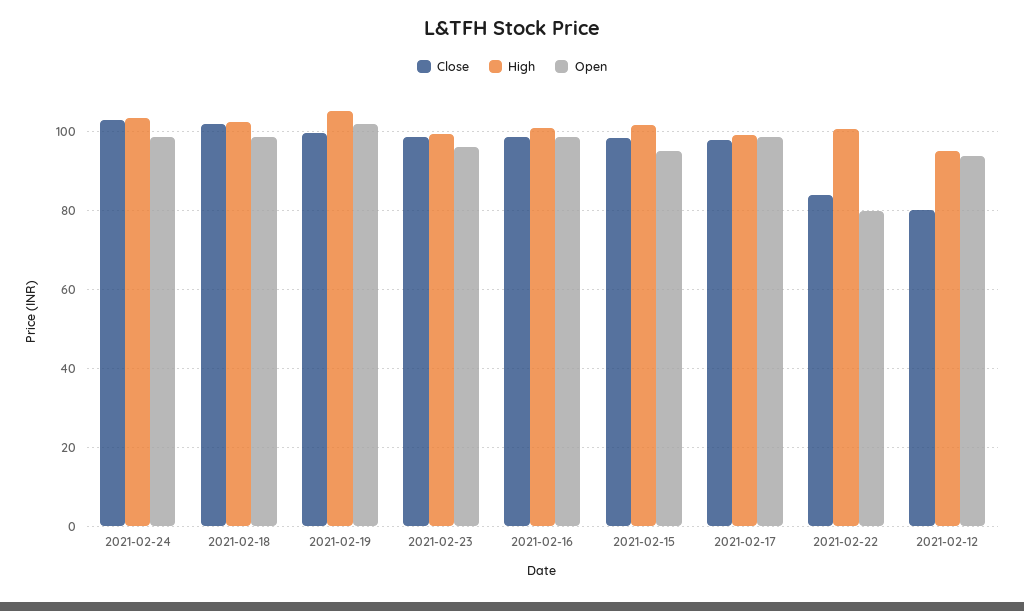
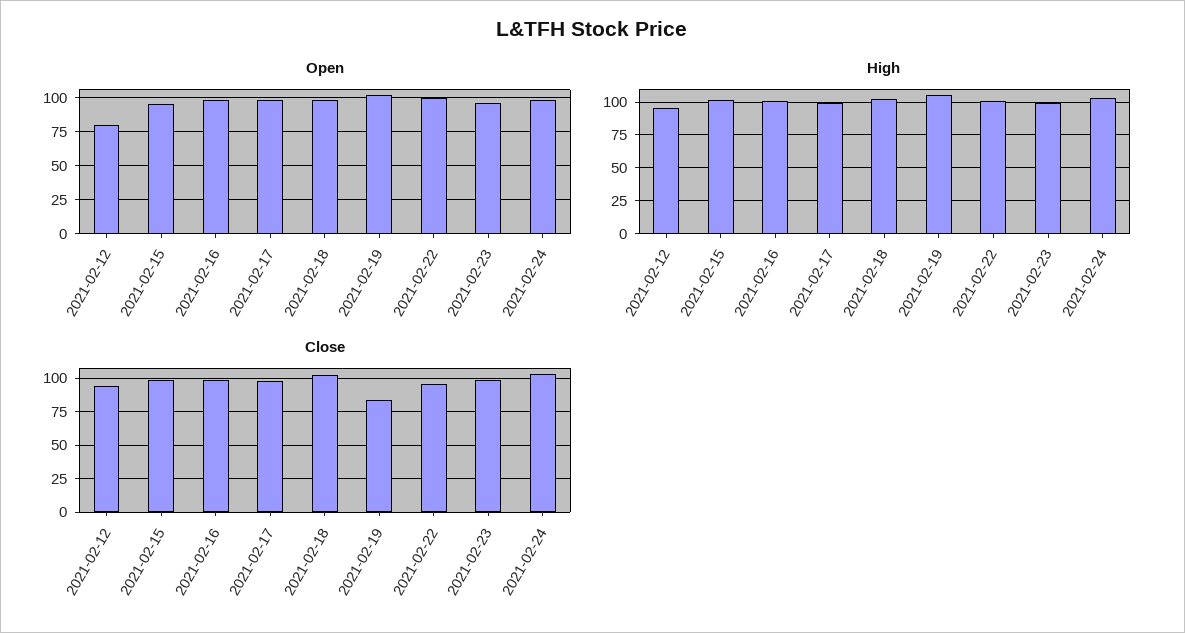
  {
    "Close": {
      "2021-02-24": 104,
      "2021-02-18": 102,
-     "2021-02-19": 100,
+     "2021-02-19": 85,
      "2021-02-23": 98,
      "2021-02-16": 98,
      "2021-02-15": 98,
      "2021-02-17": 98,
-     "2021-02-22": 84,
+     "2021-02-22": 95,
-     "2021-02-12": 80
+     "2021-02-12": 95
    },
    "High": {
      "2021-02-24": 104,
      "2021-02-18": 102,
      "2021-02-19": 106,
      "2021-02-23": 100,
      "2021-02-16": 102,
      "2021-02-15": 102,
      "2021-02-17": 100,
      "2021-02-22": 100,
      "2021-02-12": 96
    },
    "Open": {
      "2021-02-24": 98,
      "2021-02-18": 98,
      "2021-02-19": 102,
      "2021-02-23": 96,
      "2021-02-16": 98,
      "2021-02-15": 96,
      "2021-02-17": 98,
-     "2021-02-22": 80,
+     "2021-02-22": 100,
-     "2021-02-12": 94
+     "2021-02-12": 80
    }
  }

